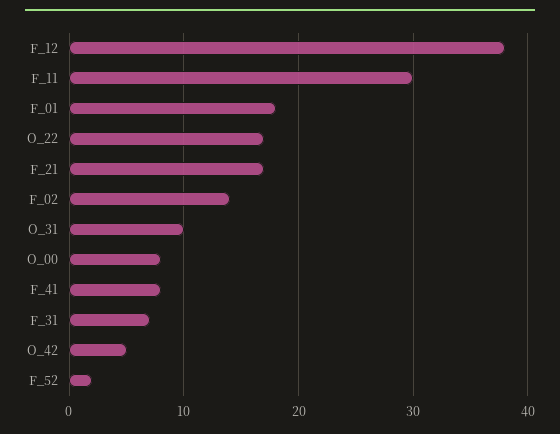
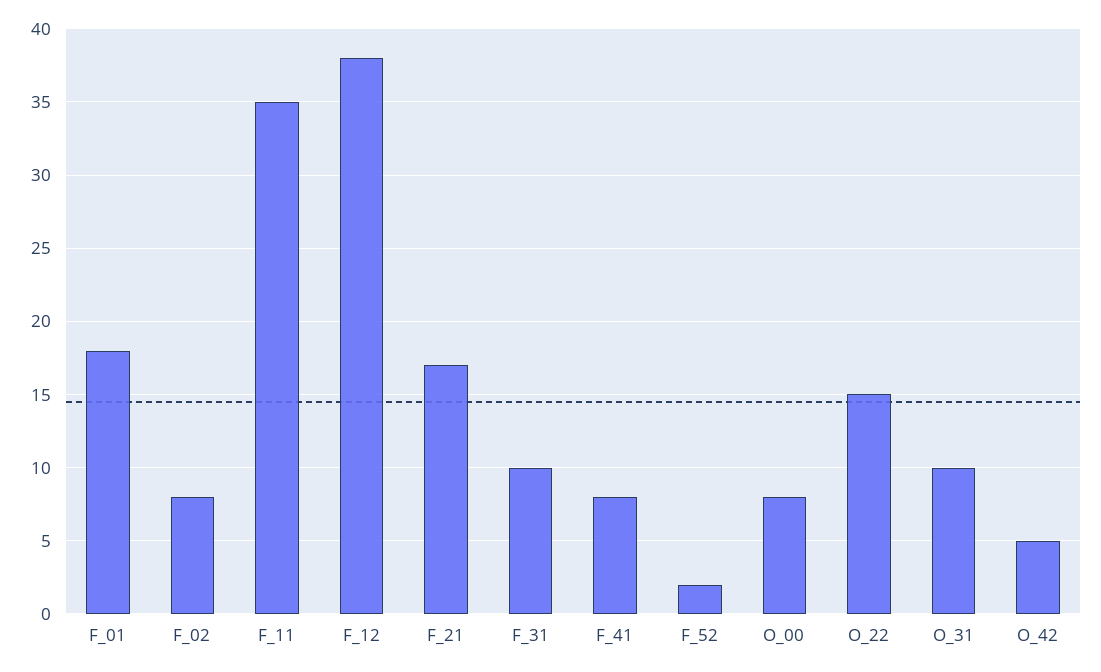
  {
    "F_12": 38,
-   "F_11": 30,
+   "F_11": 35,
    "F_01": 18,
-   "O_22": 17,
+   "O_22": 15,
    "F_21": 17,
-   "F_02": 14,
+   "F_02": 8,
    "O_31": 10,
    "O_00": 8,
    "F_41": 8,
-   "F_31": 7,
+   "F_31": 10,
    "O_42": 5,
    "F_52": 2
  }

